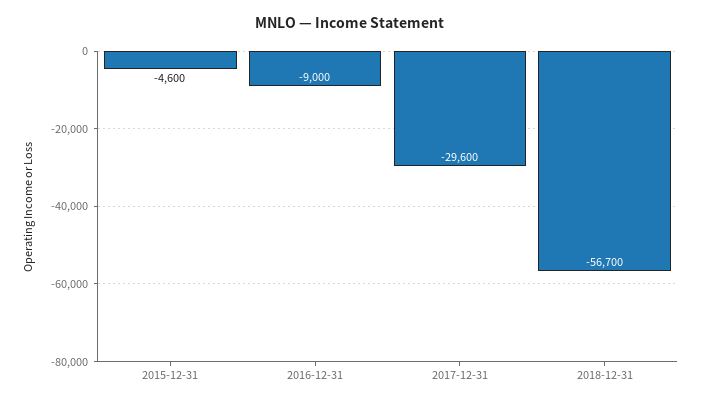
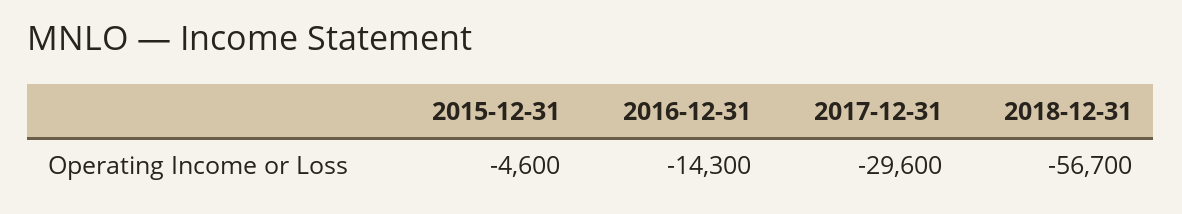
  {
    "2015-12-31": -4600,
-   "2016-12-31": -9000,
+   "2016-12-31": -14300,
    "2017-12-31": -29600,
    "2018-12-31": -56700
  }

